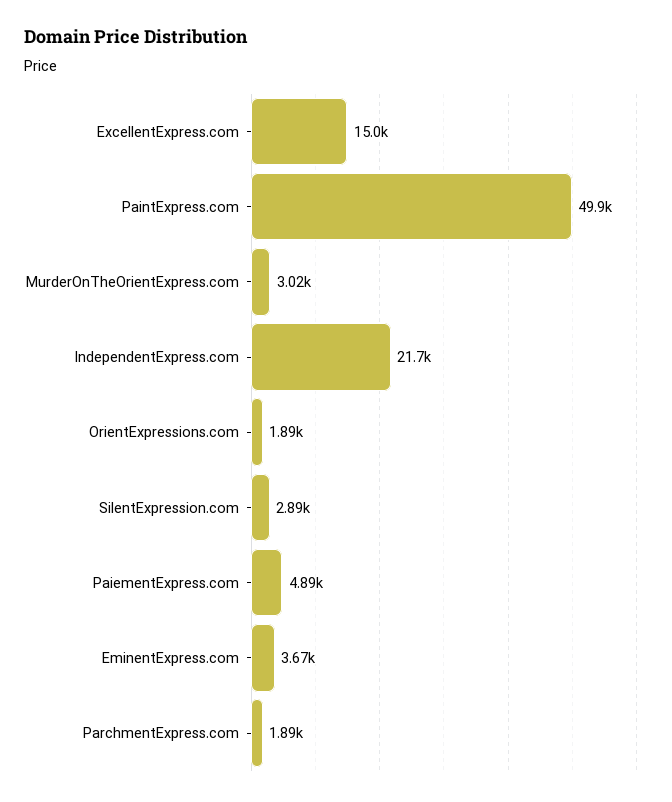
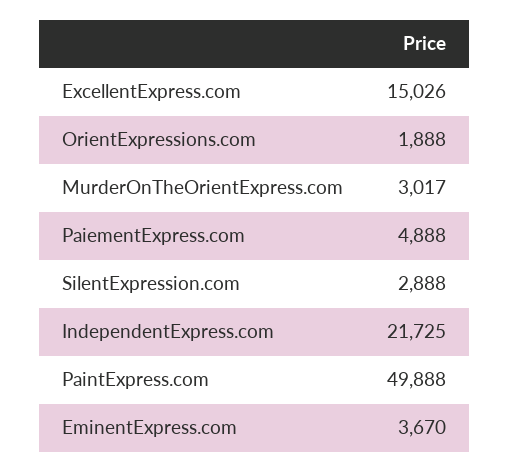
  {
    "ExcellentExpress.com": 15026,
    "PaintExpress.com": 49888,
    "MurderOnTheOrientExpress.com": 3017,
    "IndependentExpress.com": 21725,
    "OrientExpressions.com": 1888,
    "SilentExpression.com": 2888,
    "PaiementExpress.com": 4888,
-   "EminentExpress.com": 3670,
+   "EminentExpress.com": 3670
-   "ParchmentExpress.com": 1890
  }

